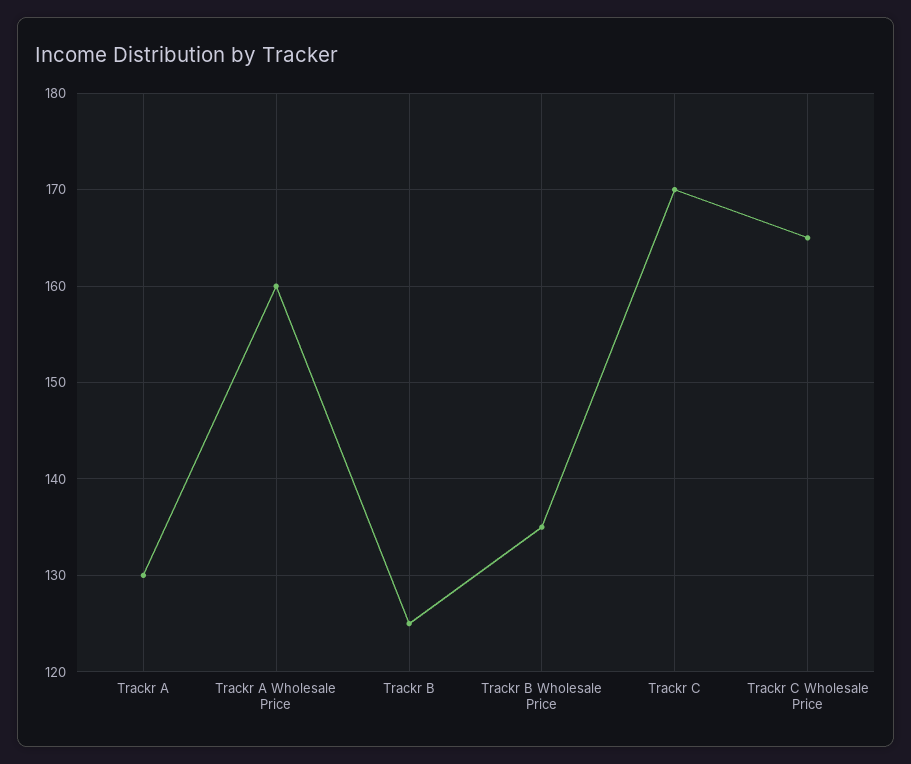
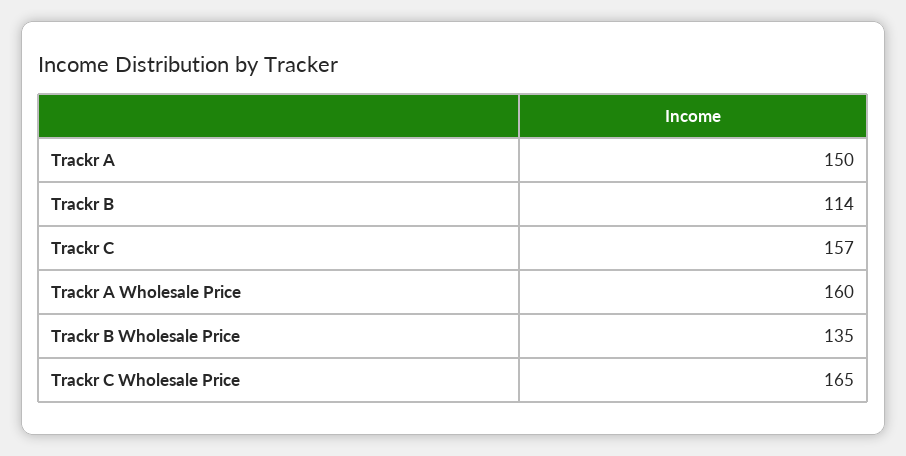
  {
-   "Trackr A": 130,
+   "Trackr A": 150,
    "Trackr A Wholesale Price": 160,
-   "Trackr B": 125,
+   "Trackr B": 114,
    "Trackr B Wholesale Price": 135,
-   "Trackr C": 170,
+   "Trackr C": 157,
    "Trackr C Wholesale Price": 165
  }

